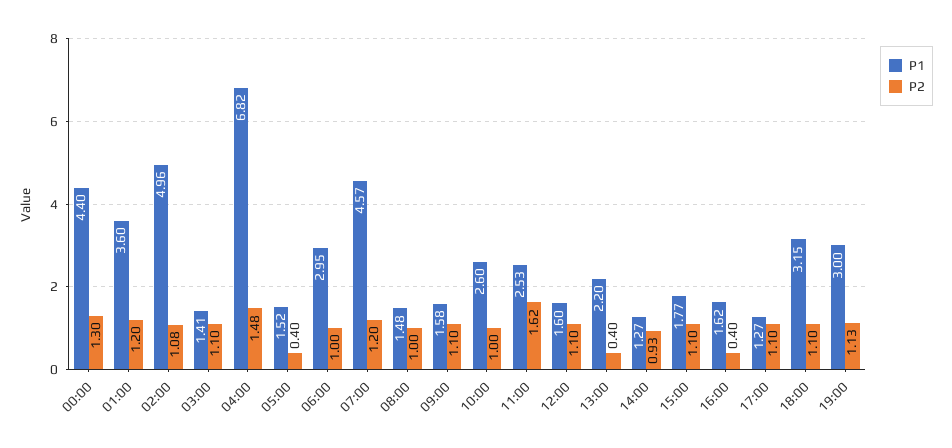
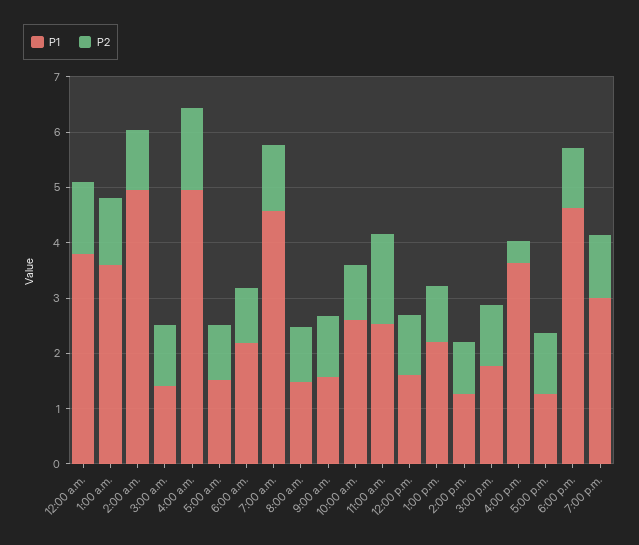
  {
    "P1": {
-     "00:00": 4.4,
+     "00:00": 3.8,
      "01:00": 3.6,
      "02:00": 4.96,
      "03:00": 1.41,
-     "04:00": 6.82,
+     "04:00": 5,
      "05:00": 1.52,
-     "06:00": 2.95,
+     "06:00": 2.2,
      "07:00": 4.57,
      "08:00": 1.48,
      "09:00": 1.58,
      "10:00": 2.6,
      "11:00": 2.53,
      "12:00": 1.6,
      "13:00": 2.2,
      "14:00": 1.27,
      "15:00": 1.77,
-     "16:00": 1.62,
+     "16:00": 3.6,
      "17:00": 1.27,
-     "18:00": 3.15,
+     "18:00": 4.6,
      "19:00": 3
    },
    "P2": {
      "00:00": 1.3,
      "01:00": 1.2,
      "02:00": 1.08,
      "03:00": 1.1,
      "04:00": 1.48,
-     "05:00": 0.4,
+     "05:00": 1,
      "06:00": 1,
      "07:00": 1.2,
      "08:00": 1,
      "09:00": 1.1,
      "10:00": 1,
      "11:00": 1.62,
      "12:00": 1.1,
-     "13:00": 0.4,
+     "13:00": 1,
      "14:00": 0.93,
      "15:00": 1.1,
      "16:00": 0.4,
      "17:00": 1.1,
      "18:00": 1.1,
      "19:00": 1.13
    }
  }

